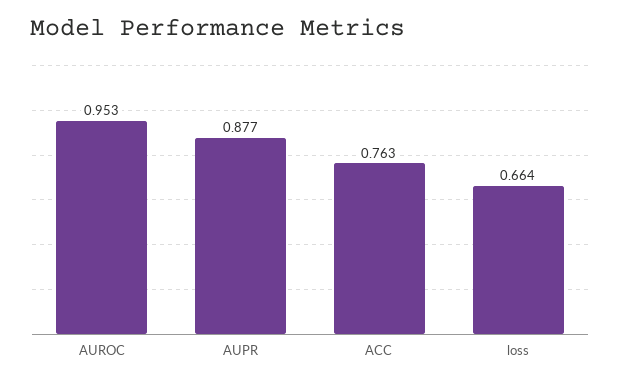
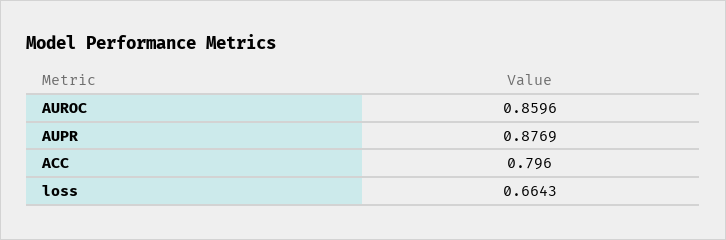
  {
-   "AUROC": 0.953,
+   "AUROC": 0.8596,
    "AUPR": 0.8769,
-   "ACC": 0.763,
+   "ACC": 0.796,
    "loss": 0.6643
  }

